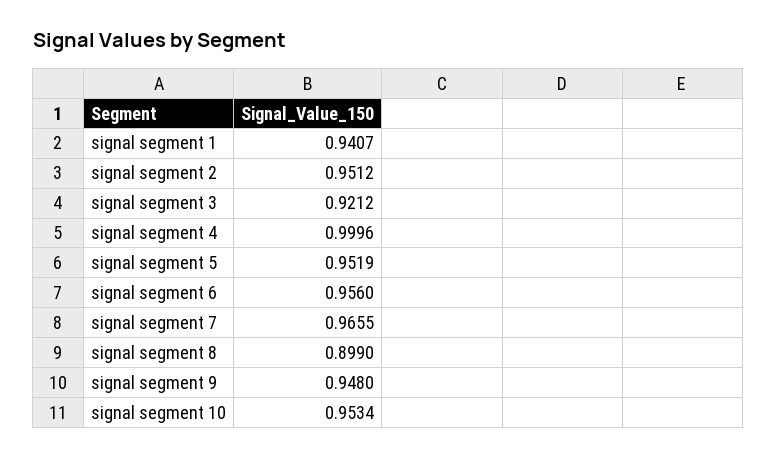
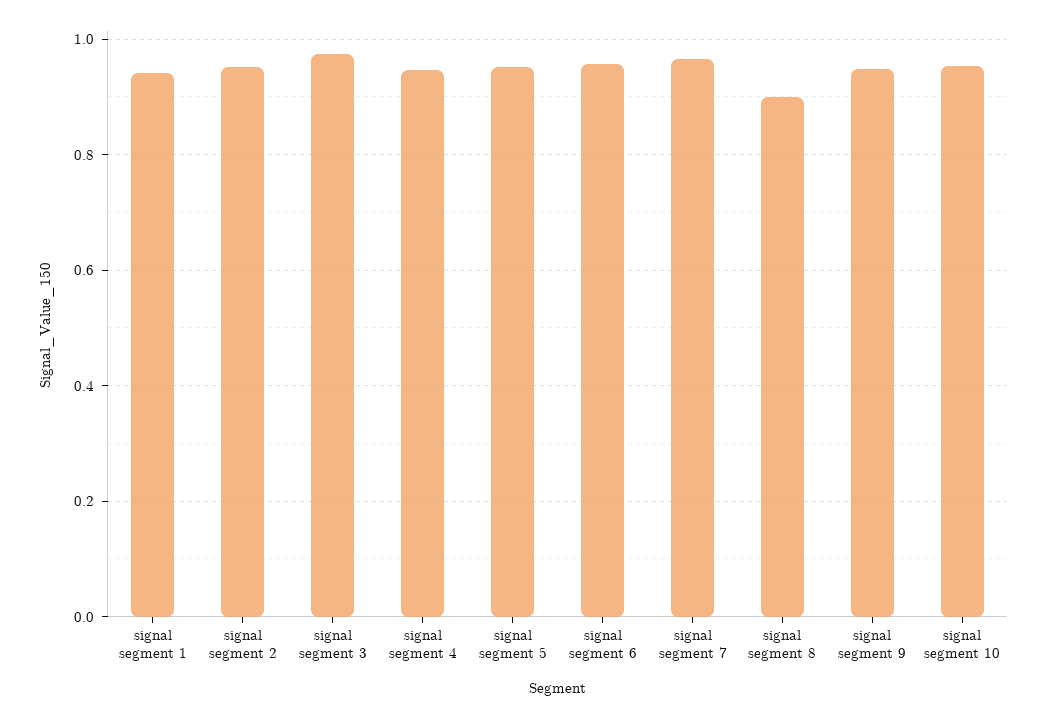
  {
    "signal segment 1": 0.9407,
    "signal segment 2": 0.9512,
-   "signal segment 3": 0.9212,
+   "signal segment 3": 0.98,
-   "signal segment 4": 0.9996,
+   "signal segment 4": 0.94,
    "signal segment 5": 0.9519,
    "signal segment 6": 0.956,
    "signal segment 7": 0.9655,
    "signal segment 8": 0.899,
    "signal segment 9": 0.948,
    "signal segment 10": 0.9534
  }

